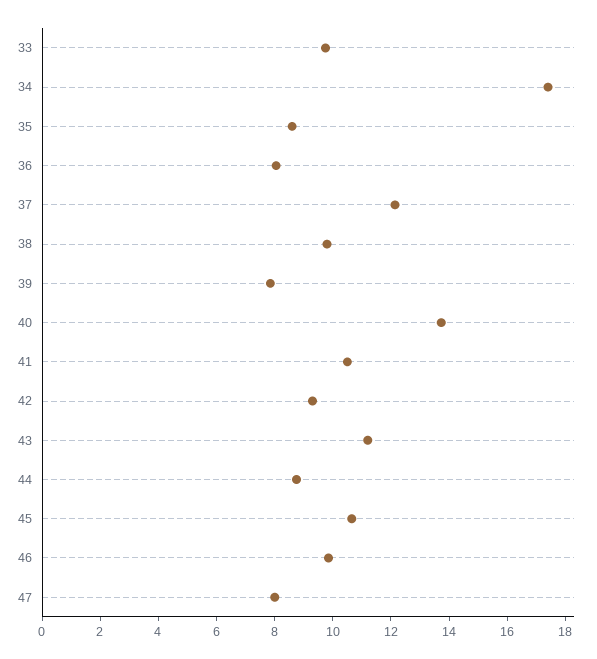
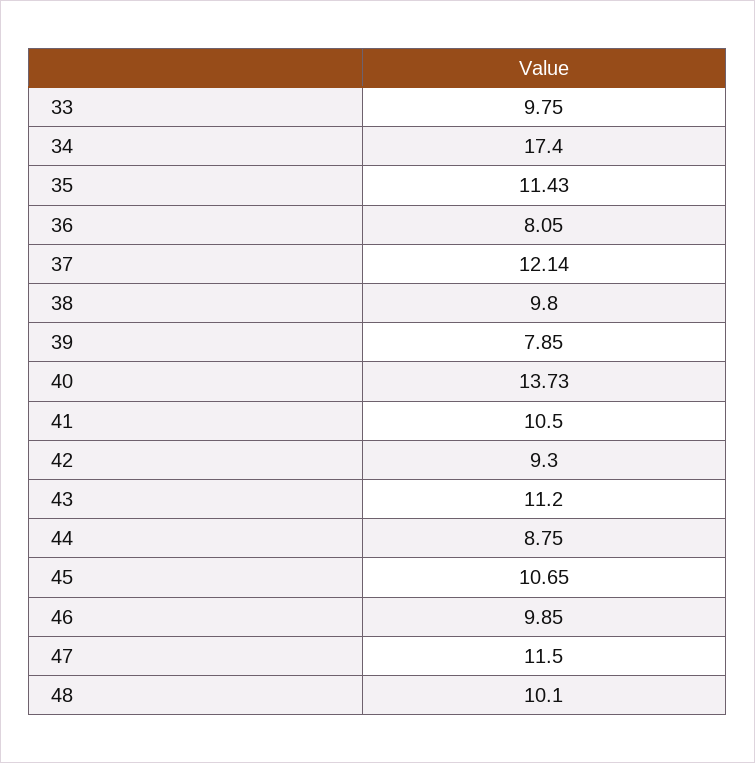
  {
    "33": 9.75,
    "34": 17.4,
-   "35": 8.5,
+   "35": 11.43,
    "36": 8.05,
    "37": 12.14,
    "38": 9.8,
    "39": 7.85,
    "40": 13.73,
    "41": 10.5,
    "42": 9.3,
    "43": 11.2,
    "44": 8.75,
    "45": 10.65,
    "46": 9.85,
-   "47": 8
+   "47": 11.5,
+   "48": 10.1
  }

